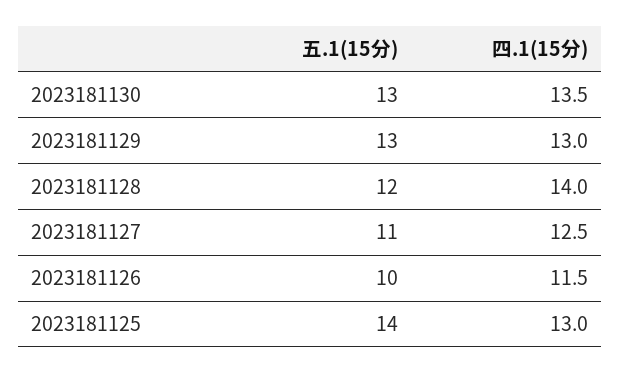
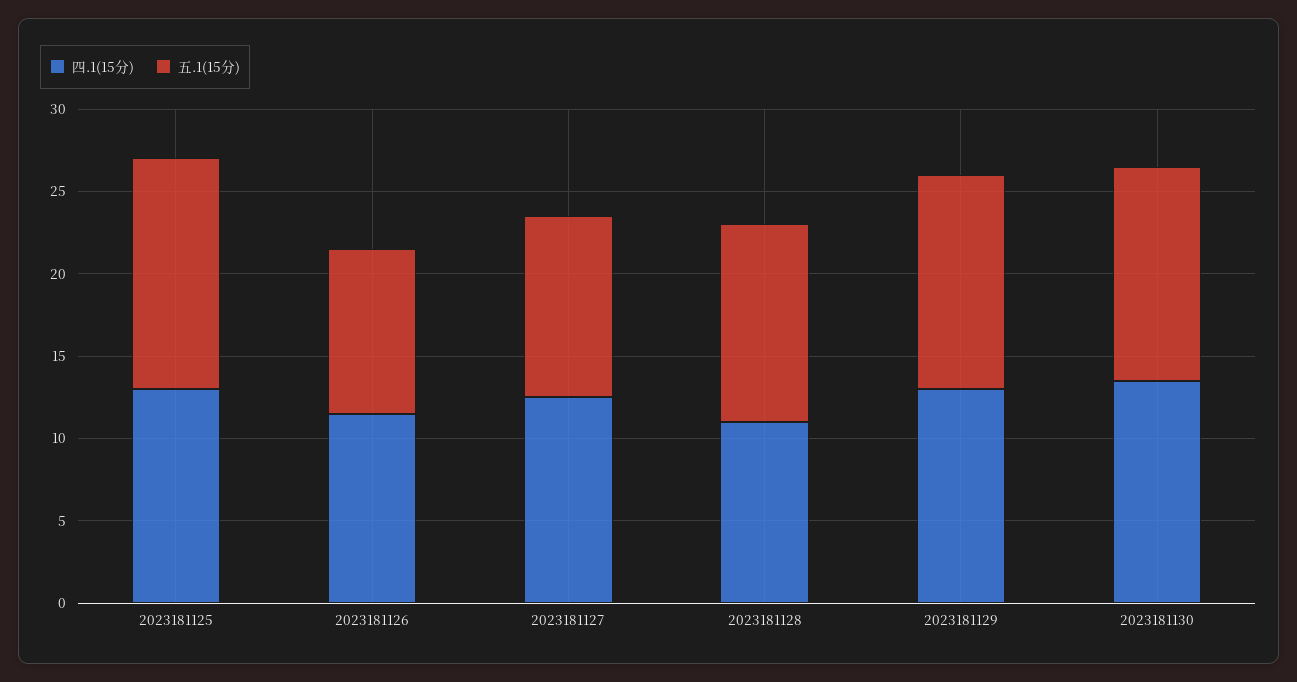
  {
    "五.1(15分)": {
      "2023181130": 13,
      "2023181129": 13,
      "2023181128": 12,
      "2023181127": 11,
      "2023181126": 10,
      "2023181125": 14
    },
    "四.1(15分)": {
      "2023181130": 13.5,
      "2023181129": 13,
-     "2023181128": 14,
+     "2023181128": 11,
      "2023181127": 12.5,
      "2023181126": 11.5,
      "2023181125": 13
    }
  }

